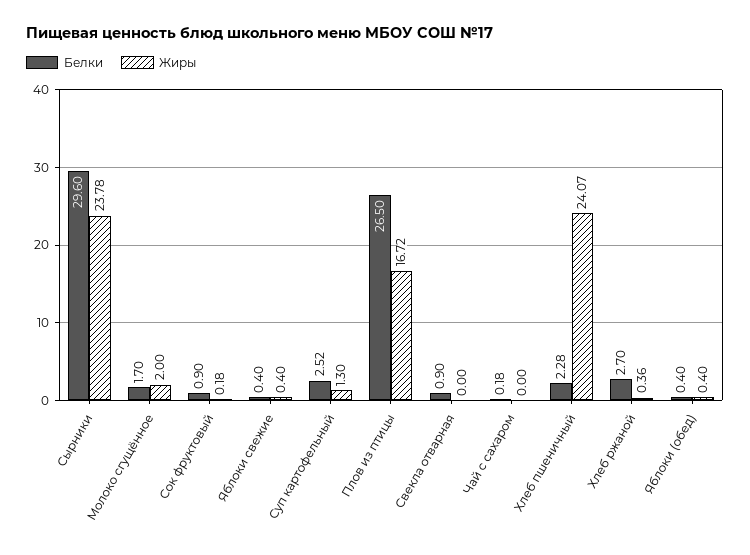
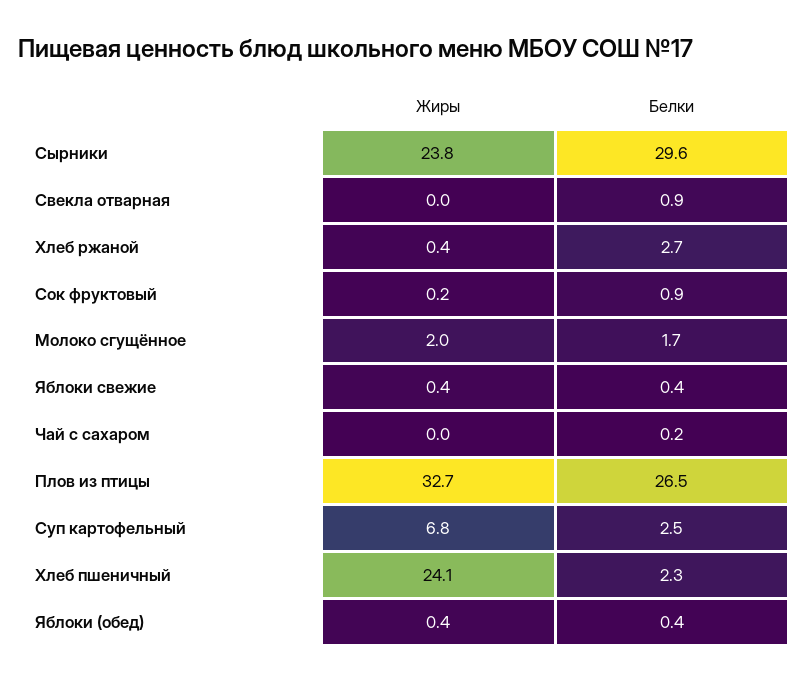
  {
    "Белки": {
      "Сырники": 29.6,
      "Молоко сгущённое": 1.7,
      "Сок фруктовый": 0.9,
      "Яблоки свежие": 0.4,
      "Суп картофельный": 2.52,
      "Плов из птицы": 26.5,
      "Свекла отварная": 0.9,
      "Чай с сахаром": 0.18,
      "Хлеб пшеничный": 2.28,
      "Хлеб ржаной": 2.7,
      "Яблоки (обед)": 0.4
    },
    "Жиры": {
      "Сырники": 23.78,
      "Молоко сгущённое": 2,
      "Сок фруктовый": 0.18,
      "Яблоки свежие": 0.4,
-     "Суп картофельный": 1.3,
+     "Суп картофельный": 6.8,
-     "Плов из птицы": 16.72,
+     "Плов из птицы": 32.7,
      "Свекла отварная": 0,
      "Чай с сахаром": 0,
      "Хлеб пшеничный": 24.07,
      "Хлеб ржаной": 0.36,
      "Яблоки (обед)": 0.4
    }
  }

